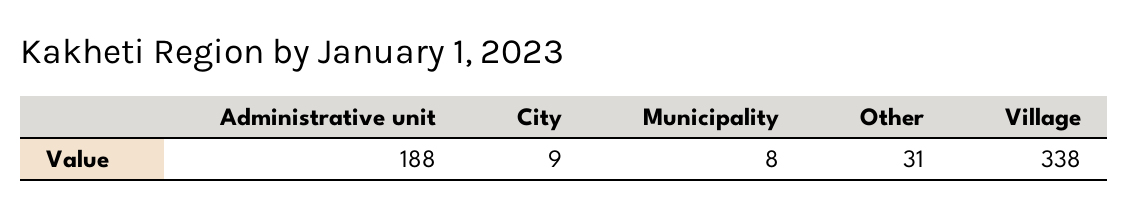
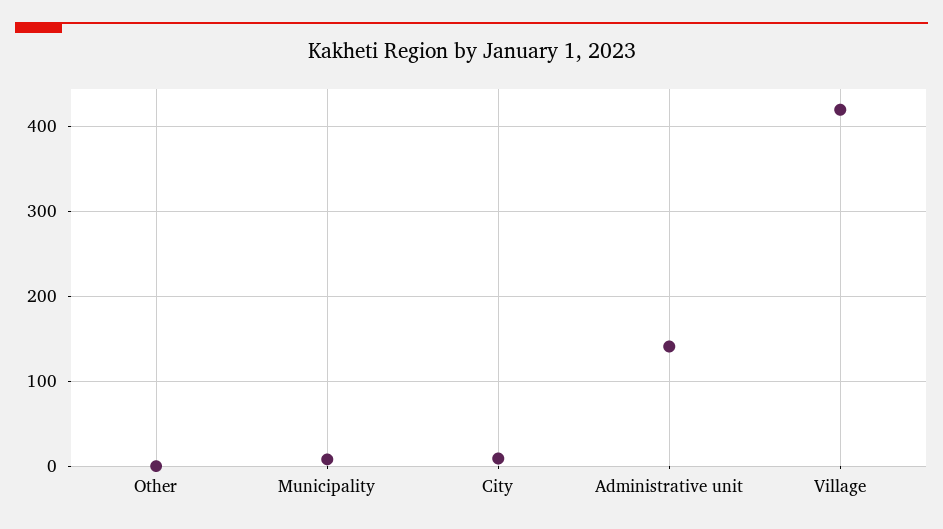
  {
-   "Administrative unit": 188,
+   "Administrative unit": 140,
    "City": 9,
    "Municipality": 8,
-   "Other": 31,
+   "Other": 0,
-   "Village": 338
+   "Village": 420
  }

